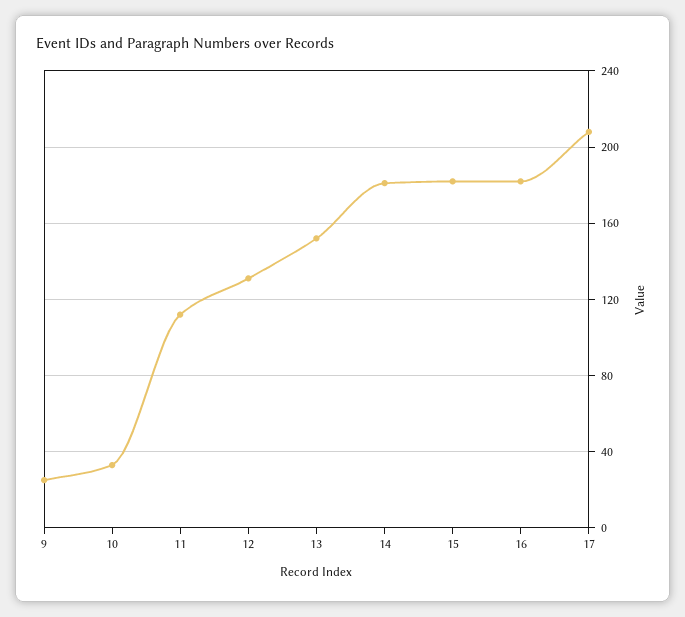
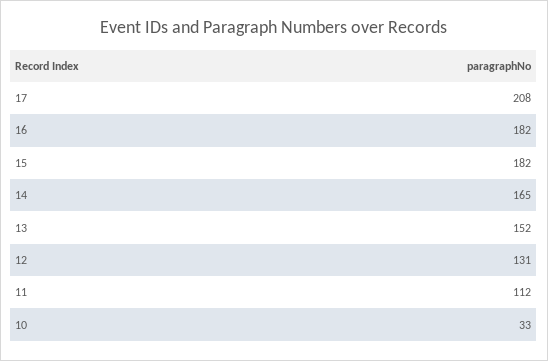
  {
-   "9": 25,
    "10": 33,
    "11": 112,
    "12": 131,
    "13": 152,
-   "14": 180,
+   "14": 165,
    "15": 182,
    "16": 182,
    "17": 208
  }

